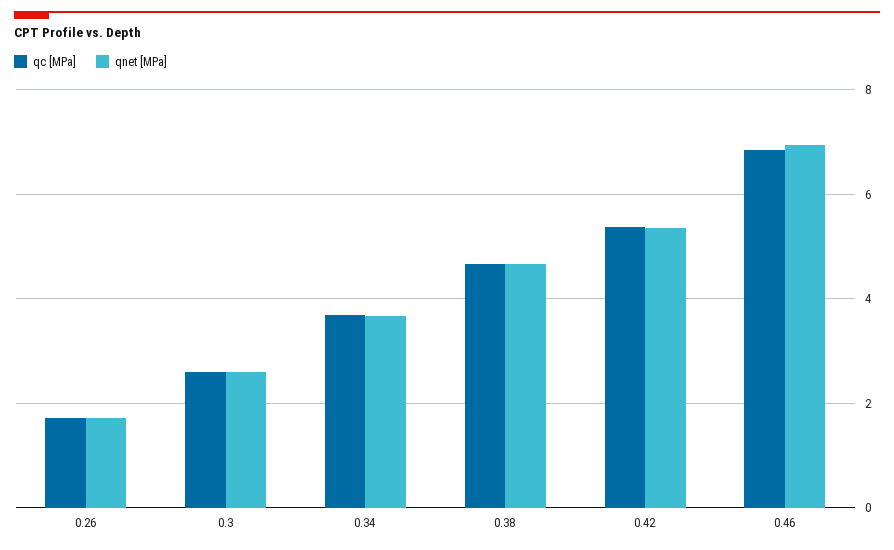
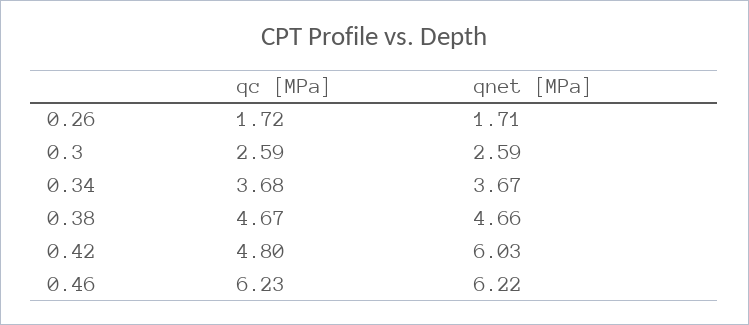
  {
    "qc [MPa]": {
      "0.26": 1.72,
      "0.3": 2.59,
      "0.34": 3.68,
      "0.38": 4.67,
-     "0.42": 5.4,
+     "0.42": 4.8,
-     "0.46": 6.8
+     "0.46": 6.23
    },
    "qnet [MPa]": {
      "0.26": 1.71,
      "0.3": 2.59,
      "0.34": 3.67,
      "0.38": 4.66,
-     "0.42": 5.4,
+     "0.42": 6.03,
-     "0.46": 7
+     "0.46": 6.22
    }
  }

